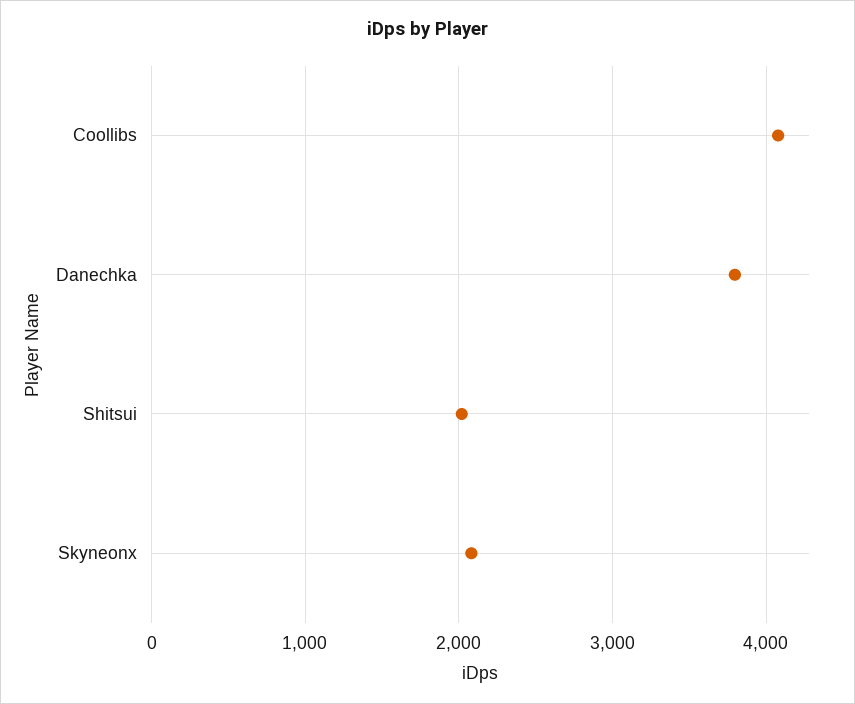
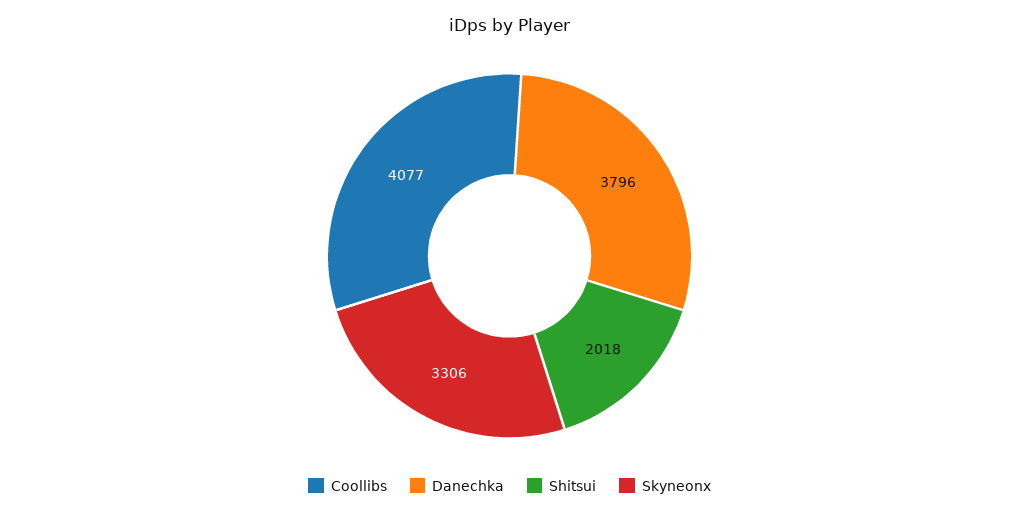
  {
    "Coollibs": 4077,
    "Danechka": 3796,
    "Shitsui": 2018,
-   "Skyneonx": 2100
+   "Skyneonx": 3306
  }

